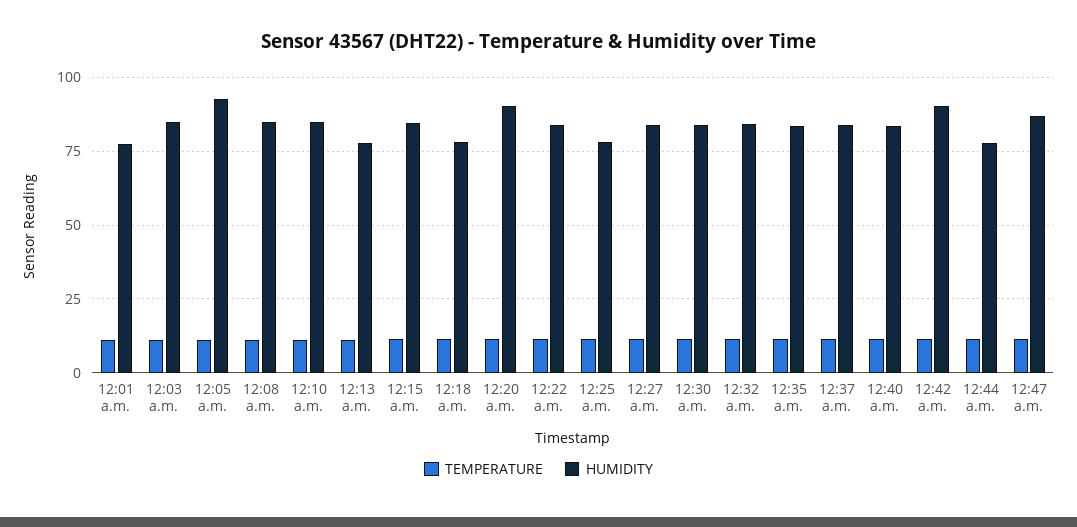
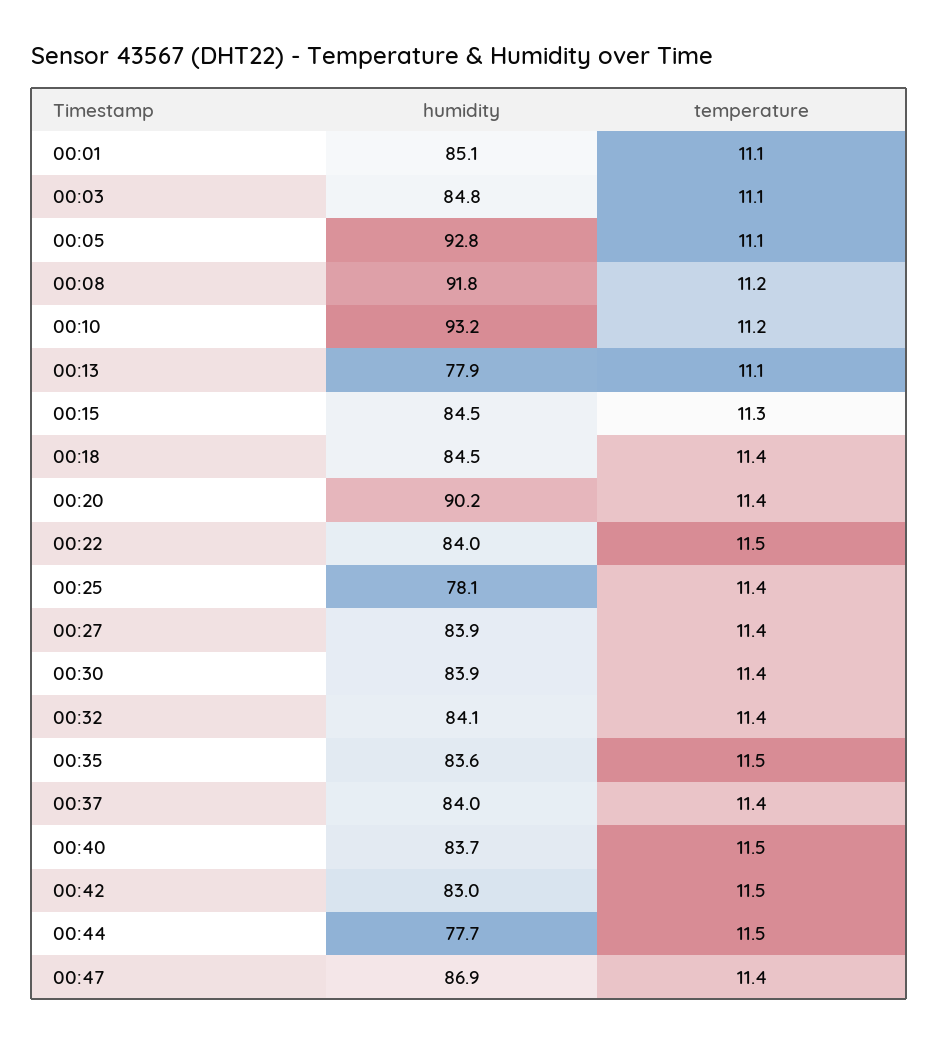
  {
    "TEMPERATURE": {
      "12:01 a.m.": 11.1,
      "12:03 a.m.": 11.1,
      "12:05 a.m.": 11.1,
      "12:08 a.m.": 11.2,
      "12:10 a.m.": 11.2,
      "12:13 a.m.": 11.1,
      "12:15 a.m.": 11.3,
      "12:18 a.m.": 11.4,
      "12:20 a.m.": 11.4,
      "12:22 a.m.": 11.5,
      "12:25 a.m.": 11.4,
      "12:27 a.m.": 11.4,
      "12:30 a.m.": 11.4,
      "12:32 a.m.": 11.4,
      "12:35 a.m.": 11.5,
      "12:37 a.m.": 11.4,
      "12:40 a.m.": 11.5,
      "12:42 a.m.": 11.5,
      "12:44 a.m.": 11.5,
      "12:47 a.m.": 11.4
    },
    "HUMIDITY": {
-     "12:01 a.m.": 77.5,
+     "12:01 a.m.": 85.1,
      "12:03 a.m.": 84.8,
      "12:05 a.m.": 92.8,
-     "12:08 a.m.": 85,
+     "12:08 a.m.": 91.8,
-     "12:10 a.m.": 85,
+     "12:10 a.m.": 93.2,
      "12:13 a.m.": 77.9,
      "12:15 a.m.": 84.5,
-     "12:18 a.m.": 77.5,
+     "12:18 a.m.": 84.5,
      "12:20 a.m.": 90.2,
      "12:22 a.m.": 84,
      "12:25 a.m.": 78.1,
      "12:27 a.m.": 83.9,
      "12:30 a.m.": 83.9,
      "12:32 a.m.": 84.1,
      "12:35 a.m.": 83.6,
      "12:37 a.m.": 84,
      "12:40 a.m.": 83.7,
-     "12:42 a.m.": 90,
+     "12:42 a.m.": 83,
      "12:44 a.m.": 77.7,
      "12:47 a.m.": 86.9
    }
  }

